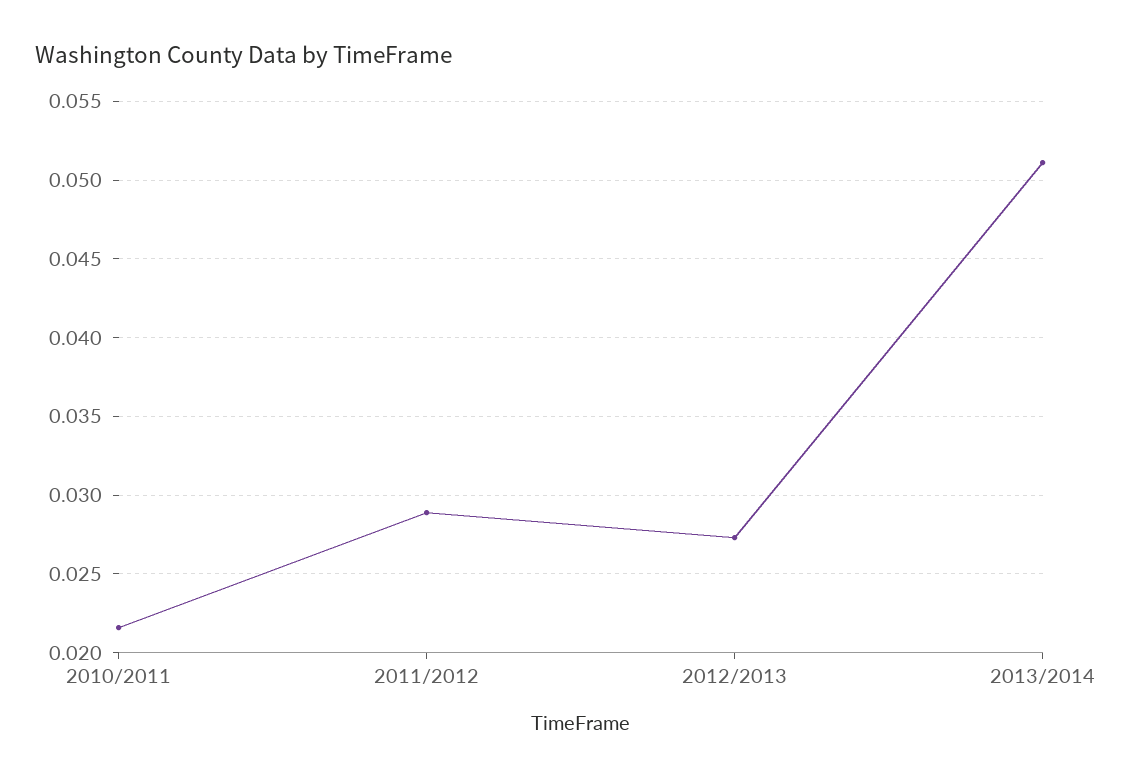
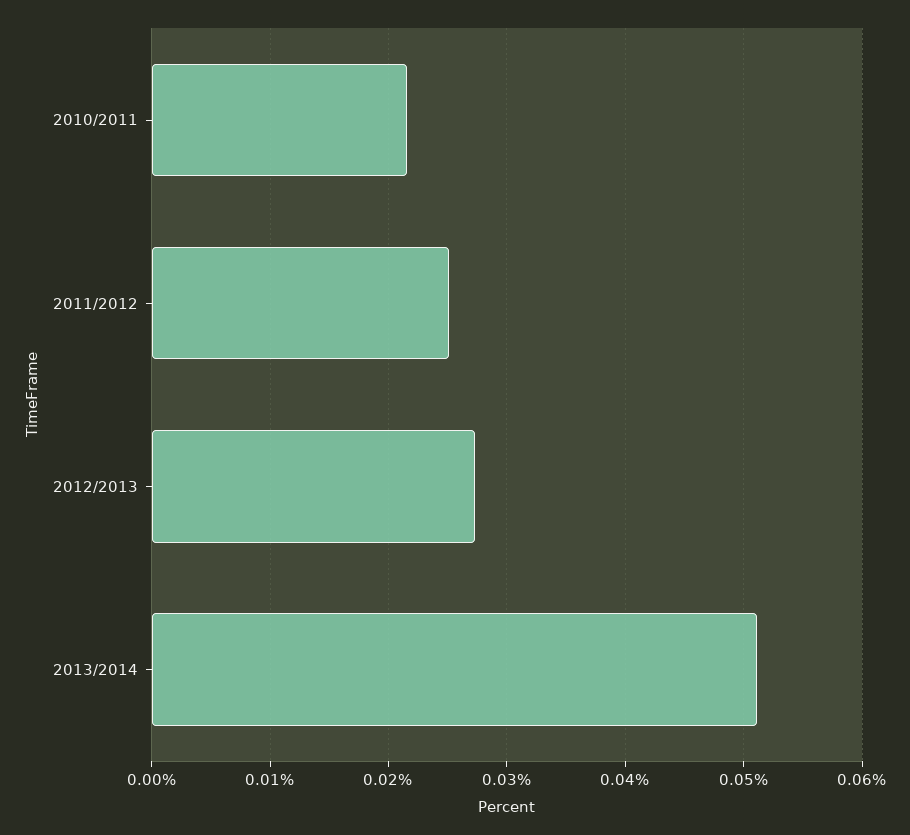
  {
    "2010/2011": 0.0215,
-   "2011/2012": 0.029,
+   "2011/2012": 0.025,
    "2012/2013": 0.0275,
    "2013/2014": 0.051
  }

